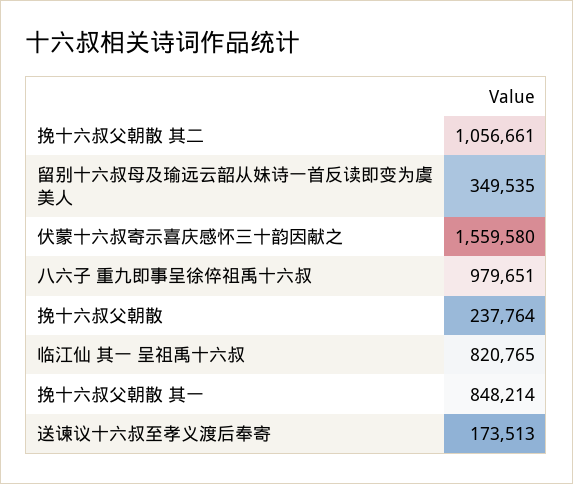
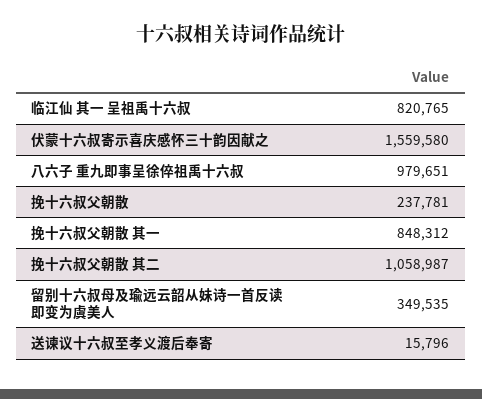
  {
-   "挽十六叔父朝散 其二": 1056661,
+   "挽十六叔父朝散 其二": 1058987,
    "留别十六叔母及瑜远云韶从妹诗一首反读即变为虞美人": 349535,
    "伏蒙十六叔寄示喜庆感怀三十韵因献之": 1559580,
    "八六子 重九即事呈徐倅祖禹十六叔": 979651,
-   "挽十六叔父朝散": 237764,
+   "挽十六叔父朝散": 237781,
    "临江仙 其一 呈祖禹十六叔": 820765,
-   "挽十六叔父朝散 其一": 848214,
+   "挽十六叔父朝散 其一": 848312,
-   "送谏议十六叔至孝义渡后奉寄": 173513
+   "送谏议十六叔至孝义渡后奉寄": 15796
  }

